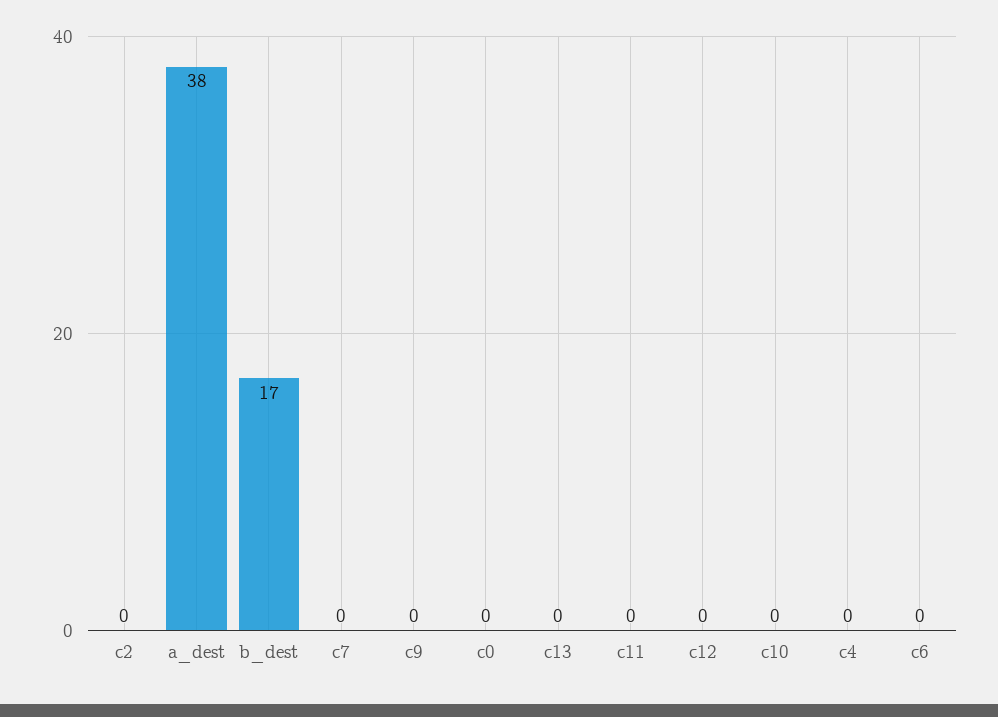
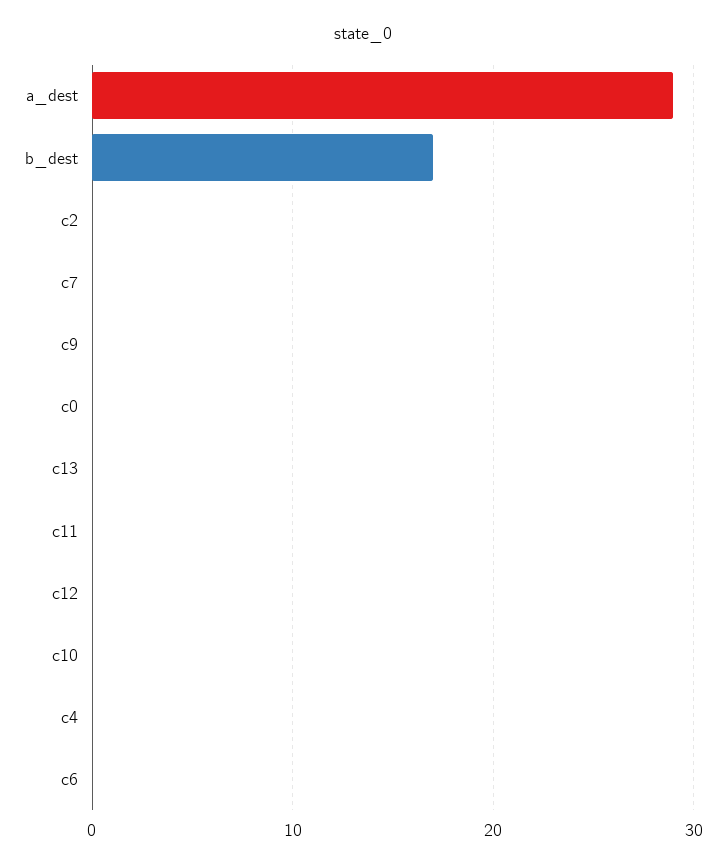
  {
    "c2": 0,
-   "a_dest": 38,
+   "a_dest": 29,
    "b_dest": 17,
    "c7": 0,
    "c9": 0,
    "c0": 0,
    "c13": 0,
    "c11": 0,
    "c12": 0,
    "c10": 0,
    "c4": 0,
    "c6": 0
  }

